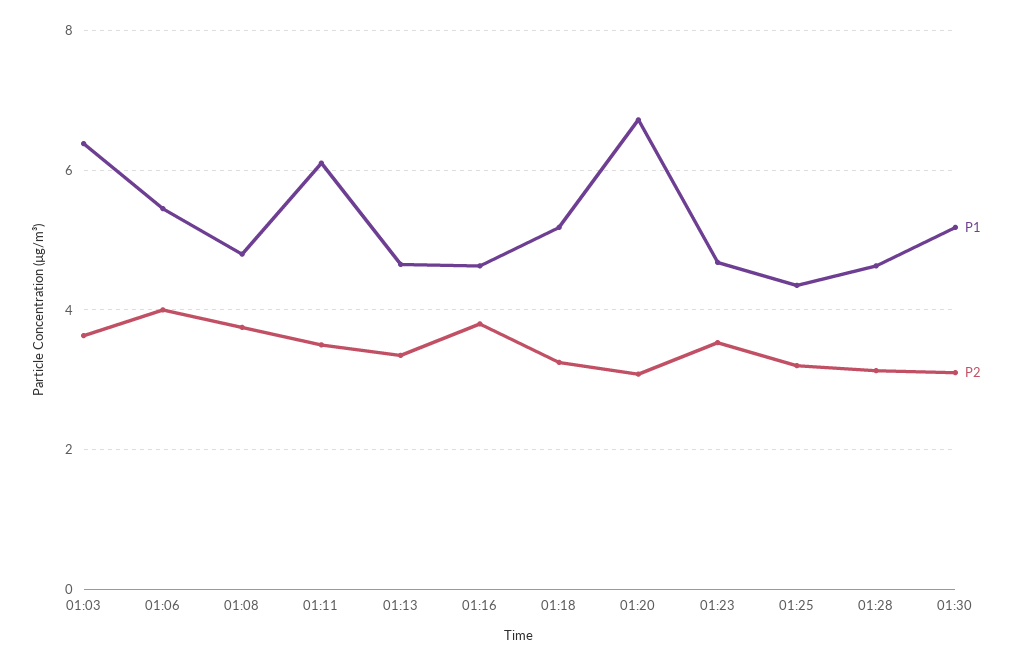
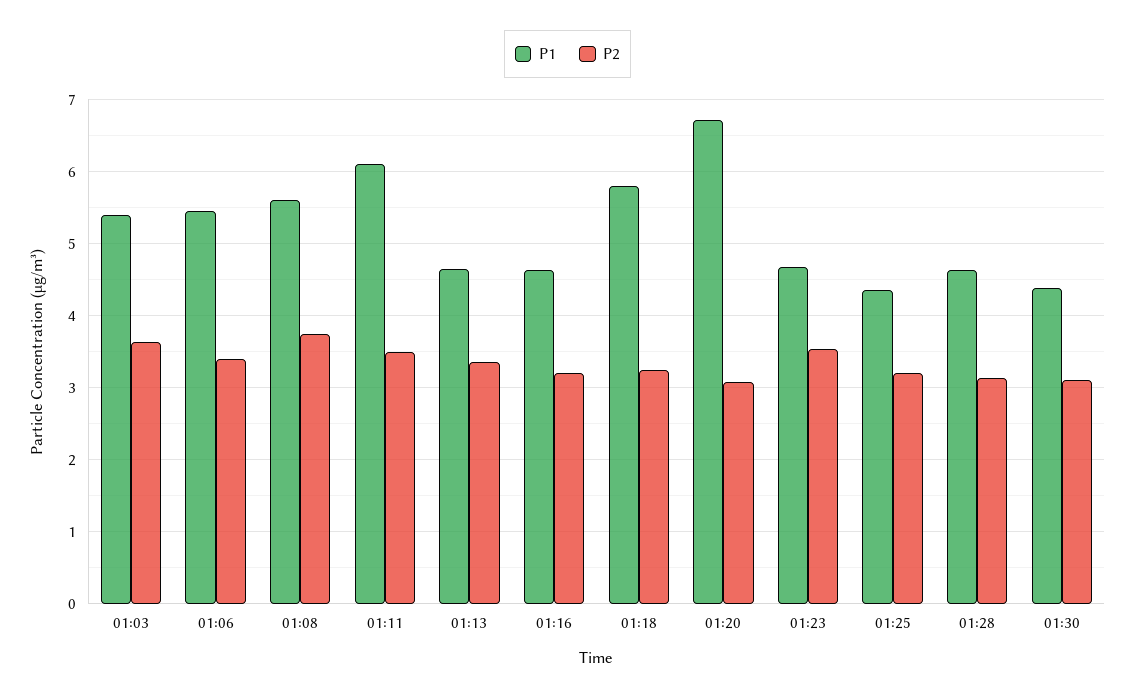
  {
    "P1": {
-     "01:03": 6.4,
+     "01:03": 5.4,
      "01:06": 5.5,
-     "01:08": 4.8,
+     "01:08": 5.6,
      "01:11": 6.1,
      "01:13": 4.7,
      "01:16": 4.6,
-     "01:18": 5.2,
+     "01:18": 5.8,
      "01:20": 6.7,
      "01:23": 4.7,
      "01:25": 4.4,
      "01:28": 4.6,
-     "01:30": 5.2
+     "01:30": 4.4
    },
    "P2": {
      "01:03": 3.6,
-     "01:06": 4,
+     "01:06": 3.4,
      "01:08": 3.8,
      "01:11": 3.5,
      "01:13": 3.4,
-     "01:16": 3.8,
+     "01:16": 3.2,
      "01:18": 3.3,
      "01:20": 3.1,
      "01:23": 3.5,
      "01:25": 3.2,
      "01:28": 3.1,
      "01:30": 3.1
    }
  }

